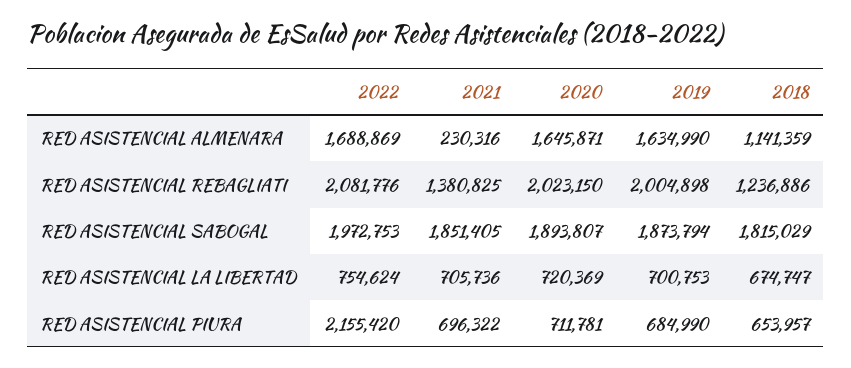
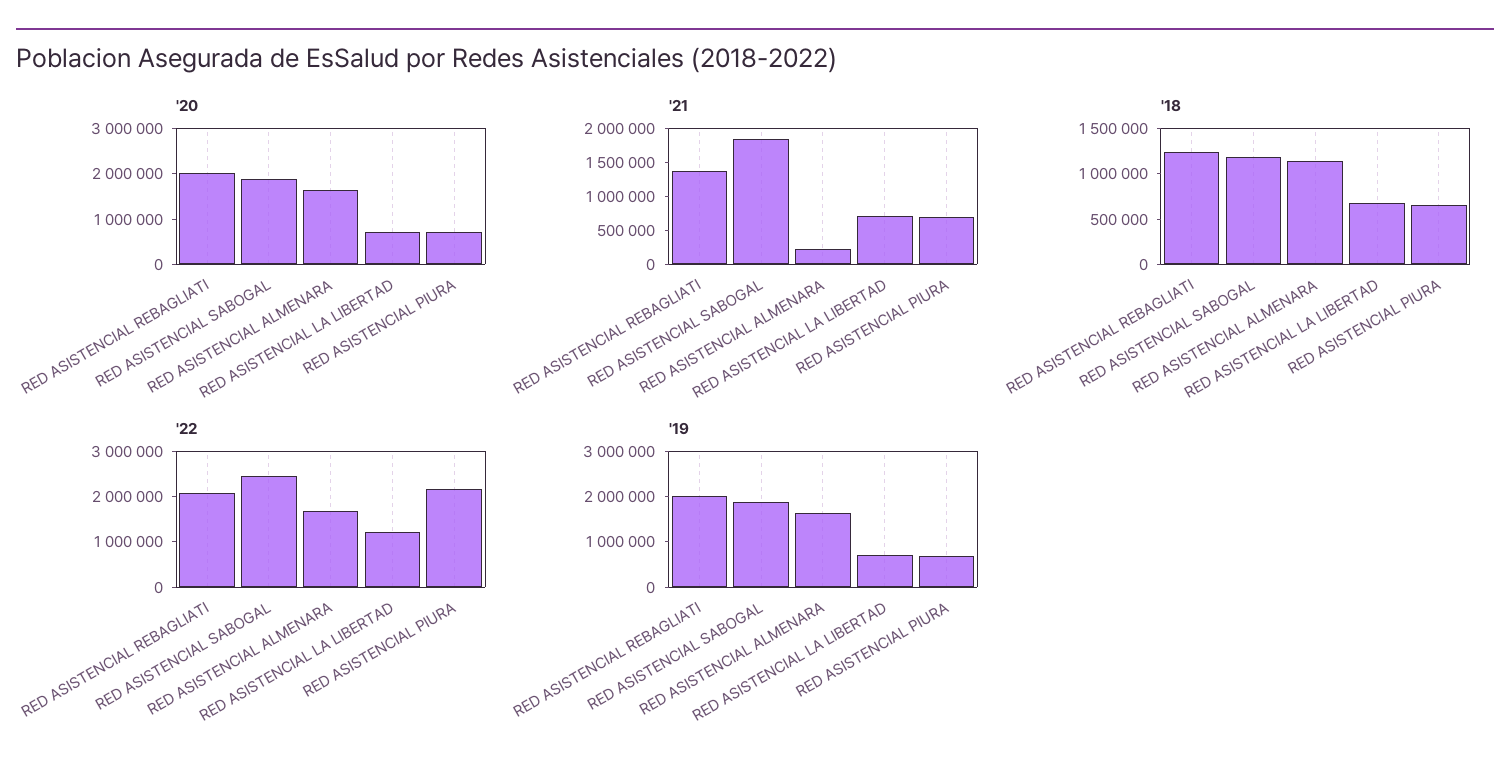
  {
    "2022": {
      "RED ASISTENCIAL ALMENARA": 1688869,
      "RED ASISTENCIAL REBAGLIATI": 2081776,
-     "RED ASISTENCIAL SABOGAL": 1972753,
+     "RED ASISTENCIAL SABOGAL": 2400000,
-     "RED ASISTENCIAL LA LIBERTAD": 754624,
+     "RED ASISTENCIAL LA LIBERTAD": 1200000,
      "RED ASISTENCIAL PIURA": 2155420
    },
    "2021": {
      "RED ASISTENCIAL ALMENARA": 230316,
      "RED ASISTENCIAL REBAGLIATI": 1380825,
      "RED ASISTENCIAL SABOGAL": 1851405,
      "RED ASISTENCIAL LA LIBERTAD": 705736,
      "RED ASISTENCIAL PIURA": 696322
    },
    "2020": {
      "RED ASISTENCIAL ALMENARA": 1645871,
      "RED ASISTENCIAL REBAGLIATI": 2023150,
      "RED ASISTENCIAL SABOGAL": 1893807,
      "RED ASISTENCIAL LA LIBERTAD": 720369,
      "RED ASISTENCIAL PIURA": 711781
    },
    "2019": {
      "RED ASISTENCIAL ALMENARA": 1634990,
      "RED ASISTENCIAL REBAGLIATI": 2004898,
      "RED ASISTENCIAL SABOGAL": 1873794,
      "RED ASISTENCIAL LA LIBERTAD": 700753,
      "RED ASISTENCIAL PIURA": 684990
    },
    "2018": {
      "RED ASISTENCIAL ALMENARA": 1141359,
      "RED ASISTENCIAL REBAGLIATI": 1236886,
-     "RED ASISTENCIAL SABOGAL": 1815029,
+     "RED ASISTENCIAL SABOGAL": 1200000,
      "RED ASISTENCIAL LA LIBERTAD": 674747,
      "RED ASISTENCIAL PIURA": 653957
    }
  }

